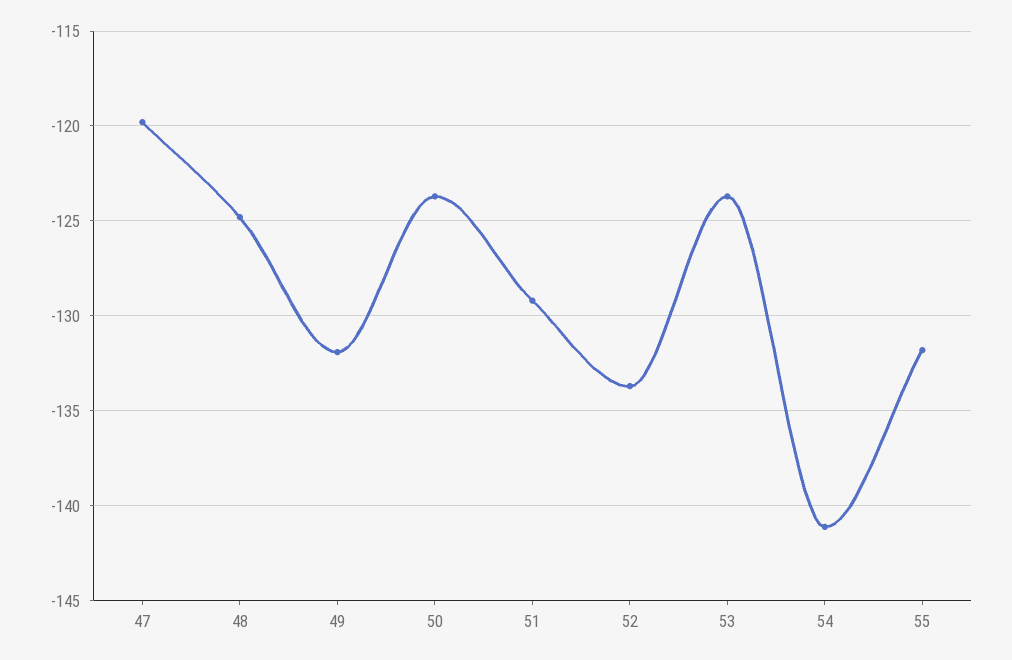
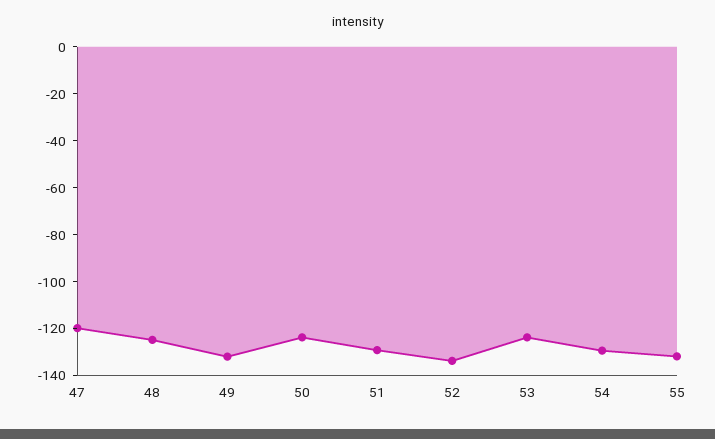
  {
    "47": -120,
    "48": -125,
    "49": -132,
    "50": -123.5,
    "51": -129,
    "52": -133.5,
    "53": -123.5,
-   "54": -141,
+   "54": -130,
    "55": -132
  }

